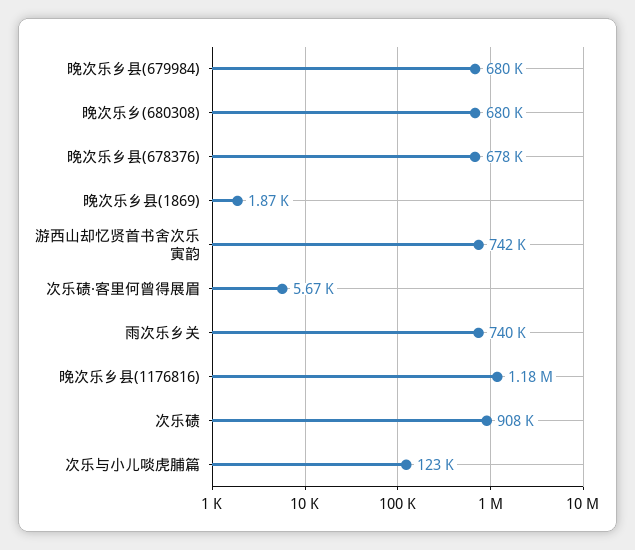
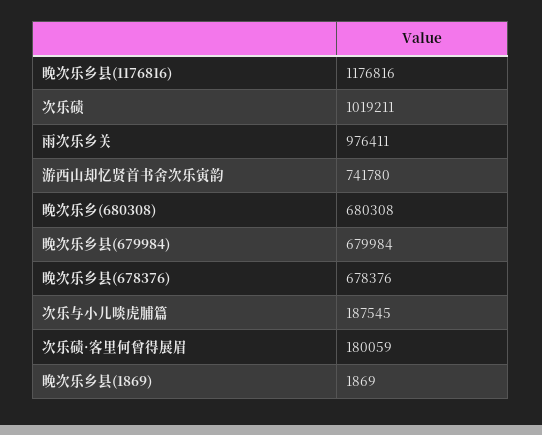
  {
    "晚次乐乡县(679984)": 679984,
    "晚次乐乡(680308)": 680308,
    "晚次乐乡县(678376)": 678376,
    "晚次乐乡县(1869)": 1869,
    "游西山却忆贤首书舍次乐寅韵": 741780,
-   "次乐碛·客里何曾得展眉": 5670,
+   "次乐碛·客里何曾得展眉": 180059,
-   "雨次乐乡关": 740000,
+   "雨次乐乡关": 976411,
    "晚次乐乡县(1176816)": 1176816,
-   "次乐碛": 908000,
+   "次乐碛": 1019211,
-   "次乐与小儿啖虎脯篇": 123000
+   "次乐与小儿啖虎脯篇": 187545
  }

